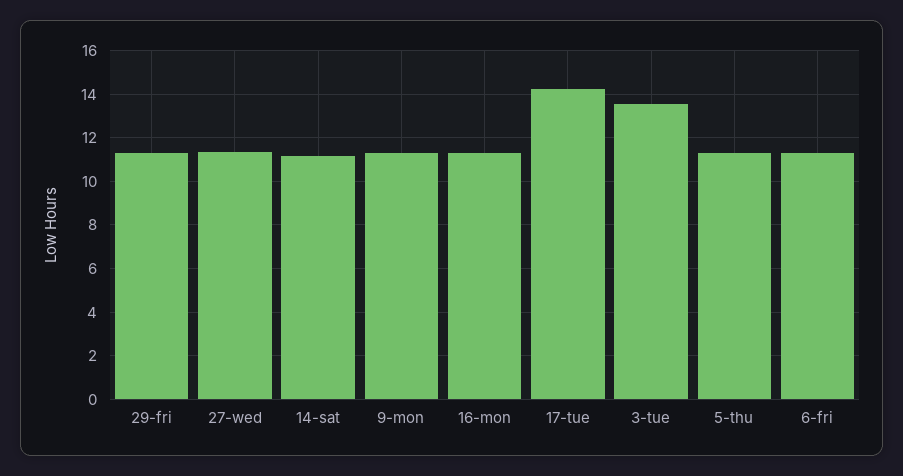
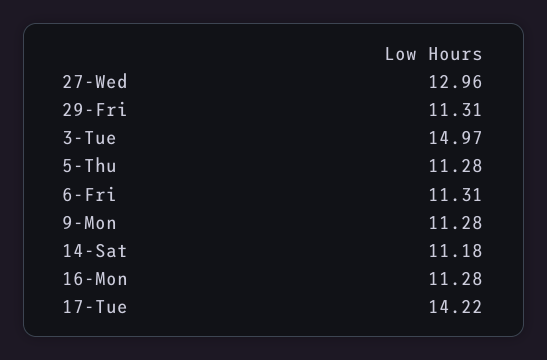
  {
    "29-fri": 11.31,
-   "27-wed": 11.5,
+   "27-wed": 12.96,
    "14-sat": 11.18,
    "9-mon": 11.28,
    "16-mon": 11.28,
    "17-tue": 14.22,
-   "3-tue": 13.5,
+   "3-tue": 14.97,
    "5-thu": 11.28,
    "6-fri": 11.31
  }

